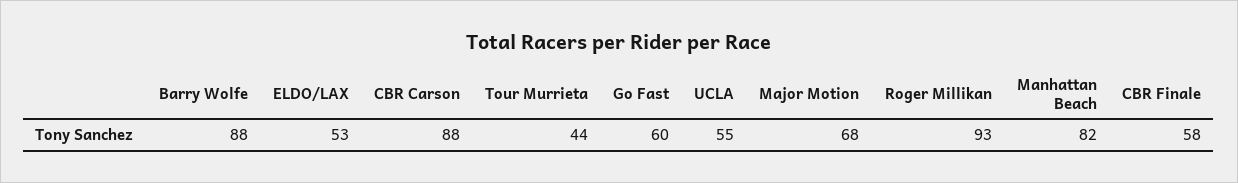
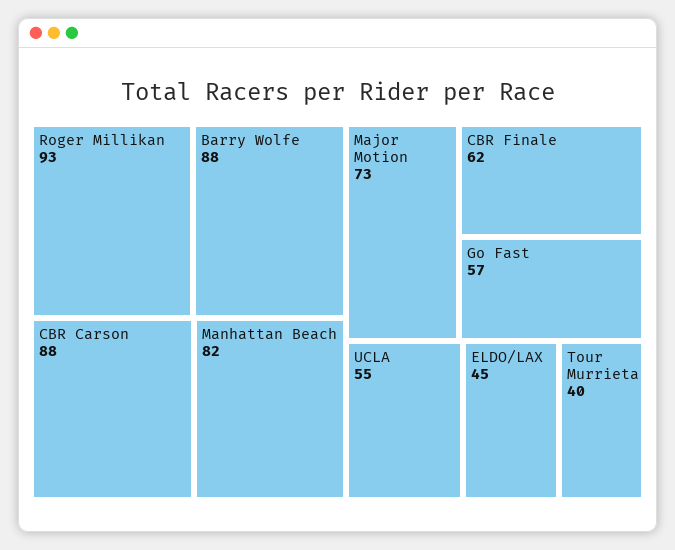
  {
    "Barry Wolfe": 88,
-   "ELDO/LAX": 53,
+   "ELDO/LAX": 45,
    "CBR Carson": 88,
-   "Tour Murrieta": 44,
+   "Tour Murrieta": 40,
-   "Go Fast": 60,
+   "Go Fast": 57,
    "UCLA": 55,
-   "Major Motion": 68,
+   "Major Motion": 73,
    "Roger Millikan": 93,
    "Manhattan Beach": 82,
-   "CBR Finale": 58
+   "CBR Finale": 62
  }

